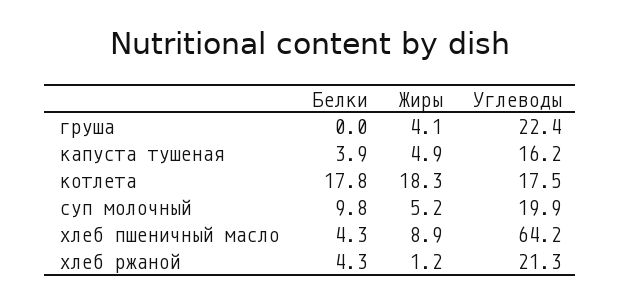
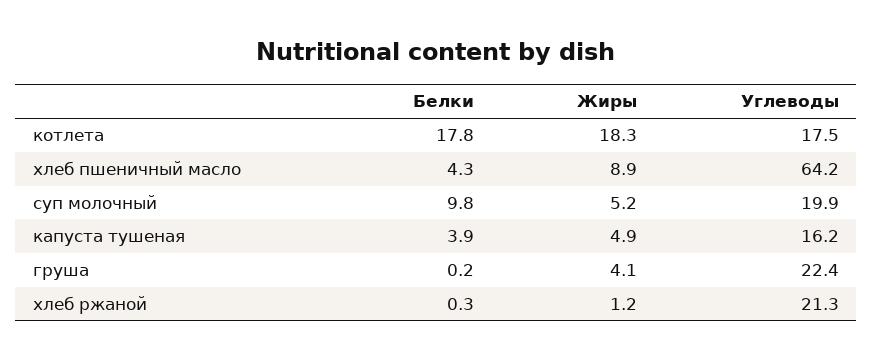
  {
    "Белки": {
-     "груша": 0,
+     "груша": 0.2,
      "капуста тушеная": 3.9,
      "котлета": 17.8,
      "суп молочный": 9.8,
      "хлеб пшеничный масло": 4.3,
-     "хлеб ржаной": 4.3
+     "хлеб ржаной": 0.3
    },
    "Жиры": {
      "груша": 4.1,
      "капуста тушеная": 4.9,
      "котлета": 18.3,
      "суп молочный": 5.2,
      "хлеб пшеничный масло": 8.9,
      "хлеб ржаной": 1.2
    },
    "Углеводы": {
      "груша": 22.4,
      "капуста тушеная": 16.2,
      "котлета": 17.5,
      "суп молочный": 19.9,
      "хлеб пшеничный масло": 64.2,
      "хлеб ржаной": 21.3
    }
  }

